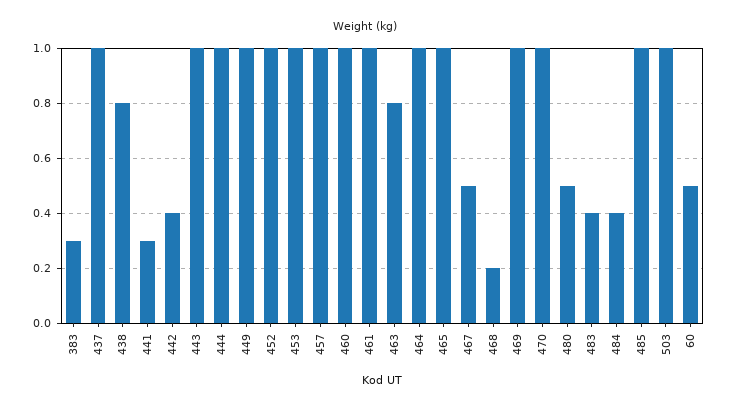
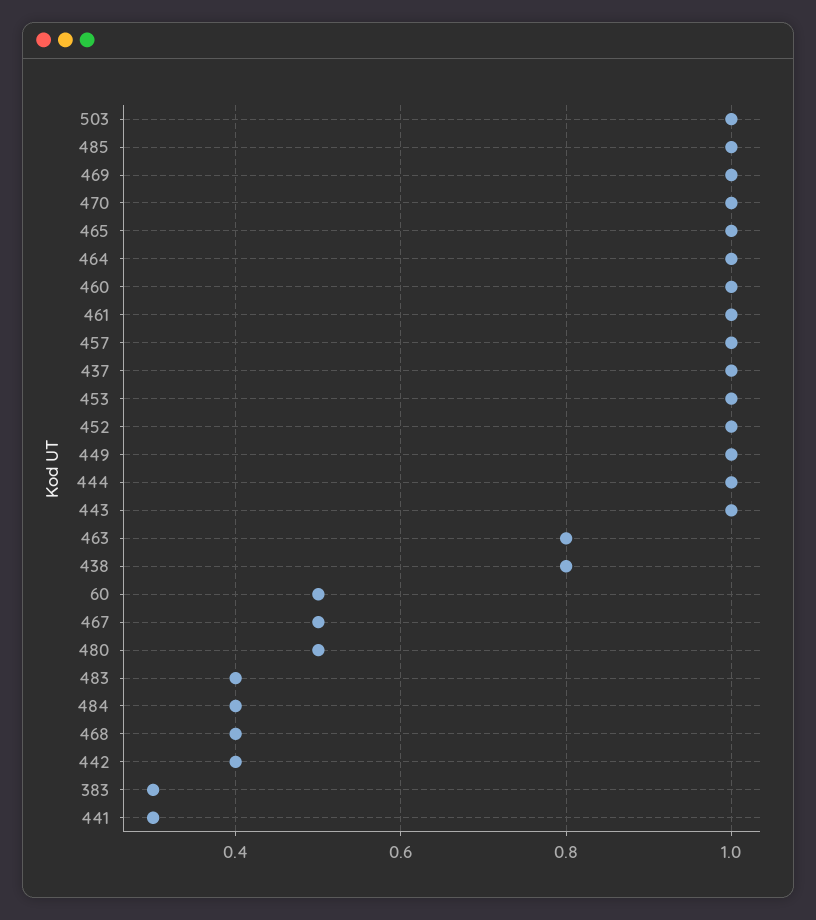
  {
    "383": 0.3,
    "437": 1,
    "438": 0.8,
    "441": 0.3,
    "442": 0.4,
    "443": 1,
    "444": 1,
    "449": 1,
    "452": 1,
    "453": 1,
    "457": 1,
    "460": 1,
    "461": 1,
    "463": 0.8,
    "464": 1,
    "465": 1,
    "467": 0.5,
-   "468": 0.2,
+   "468": 0.4,
    "469": 1,
    "470": 1,
    "480": 0.5,
    "483": 0.4,
    "484": 0.4,
    "485": 1,
    "503": 1,
    "60": 0.5
  }

